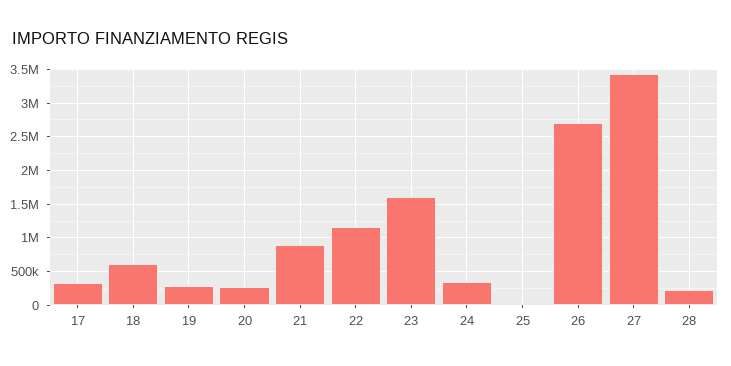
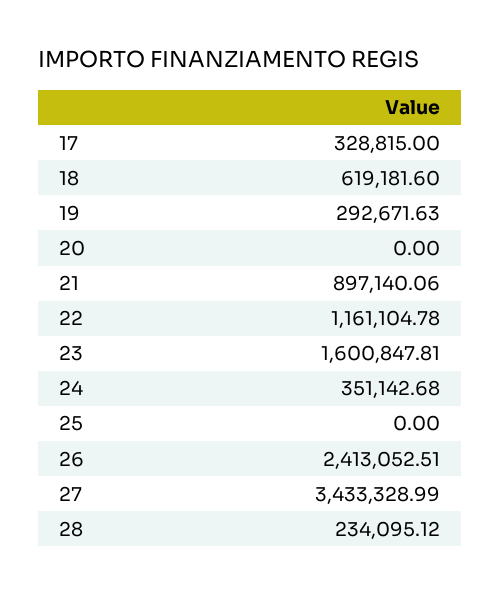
  {
    "17": 328815,
    "18": 619181.6,
    "19": 292671.63,
-   "20": 300000,
+   "20": 0,
    "21": 897140.06,
    "22": 1161104.78,
    "23": 1600847.81,
    "24": 351142.68,
    "25": 0,
-   "26": 2700000,
+   "26": 2413052.51,
    "27": 3433328.99,
    "28": 234095.12
  }

